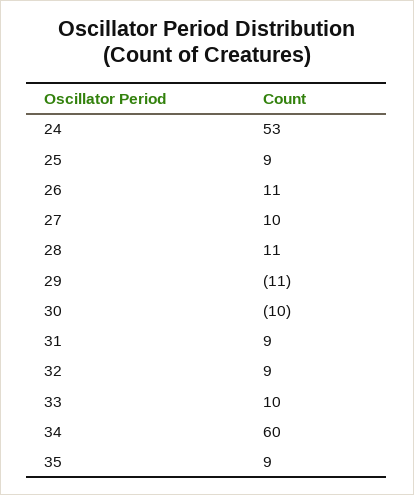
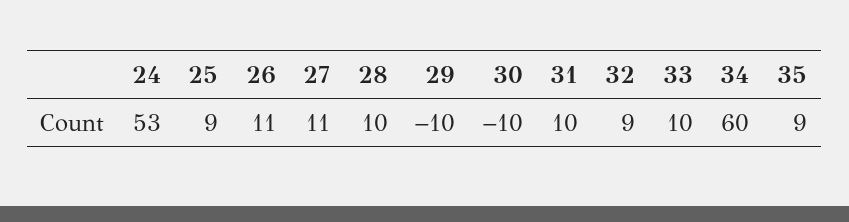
  {
    "24": 53,
    "25": 9,
    "26": 11,
-   "27": 10,
+   "27": 11,
-   "28": 11,
+   "28": 10,
-   "29": -11,
+   "29": -10,
    "30": -10,
-   "31": 9,
+   "31": 10,
    "32": 9,
    "33": 10,
    "34": 60,
    "35": 9
  }

